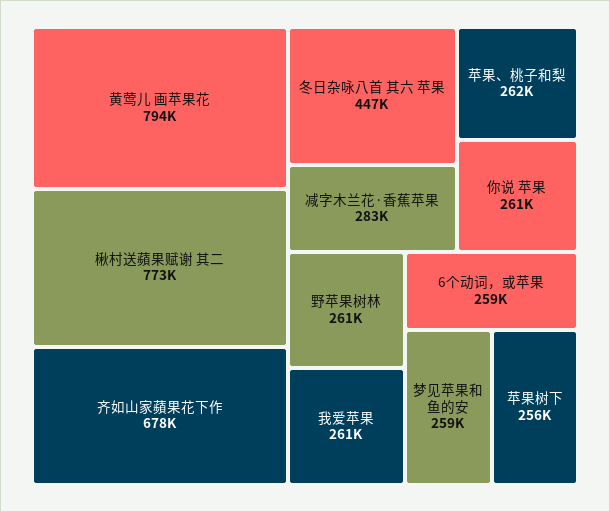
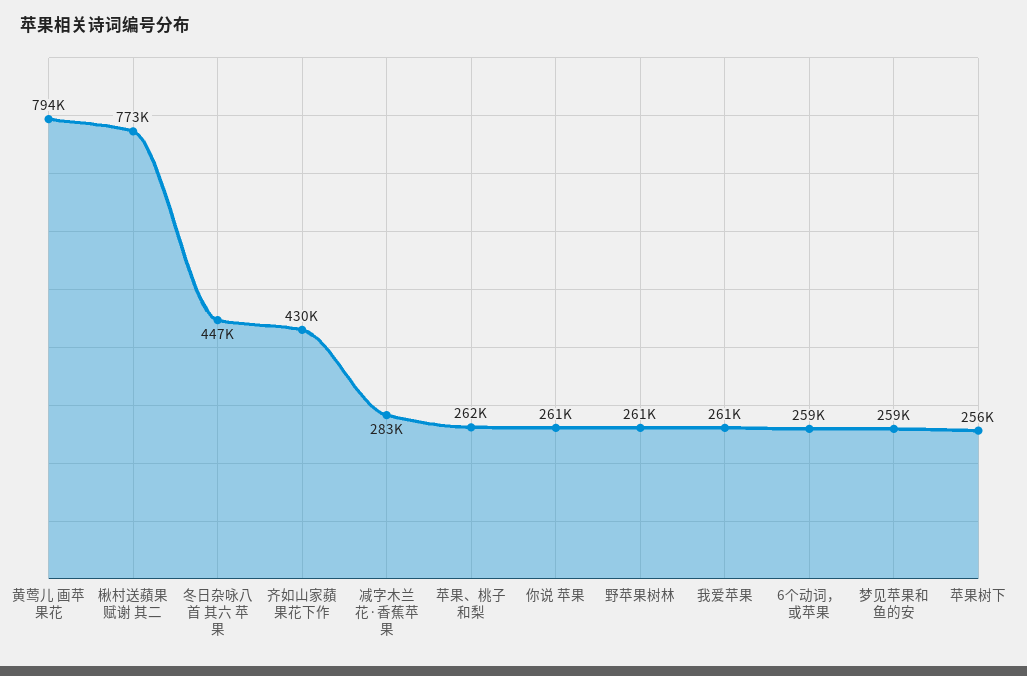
  {
    "黄莺儿 画苹果花": 794000,
    "楸村送蘋果赋谢 其二": 773000,
-   "齐如山家蘋果花下作": 678000,
+   "齐如山家蘋果花下作": 430000,
    "冬日杂咏八首 其六 苹果": 447000,
    "减字木兰花·香蕉苹果": 283000,
    "苹果、桃子和梨": 262000,
    "你说 苹果": 261000,
    "野苹果树林": 261000,
    "我爱苹果": 261000,
    "6个动词，或苹果": 259000,
    "梦见苹果和鱼的安": 259000,
    "苹果树下": 256000
  }

